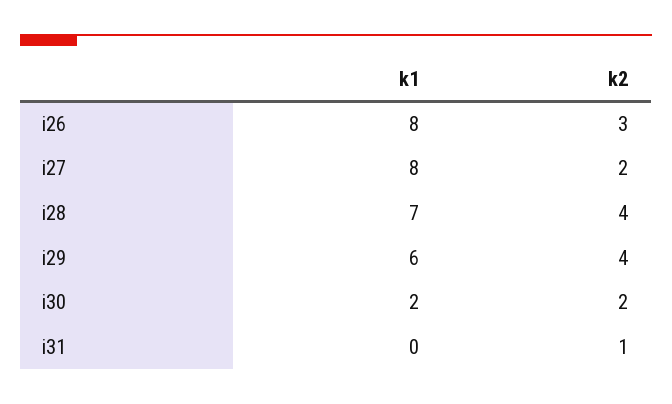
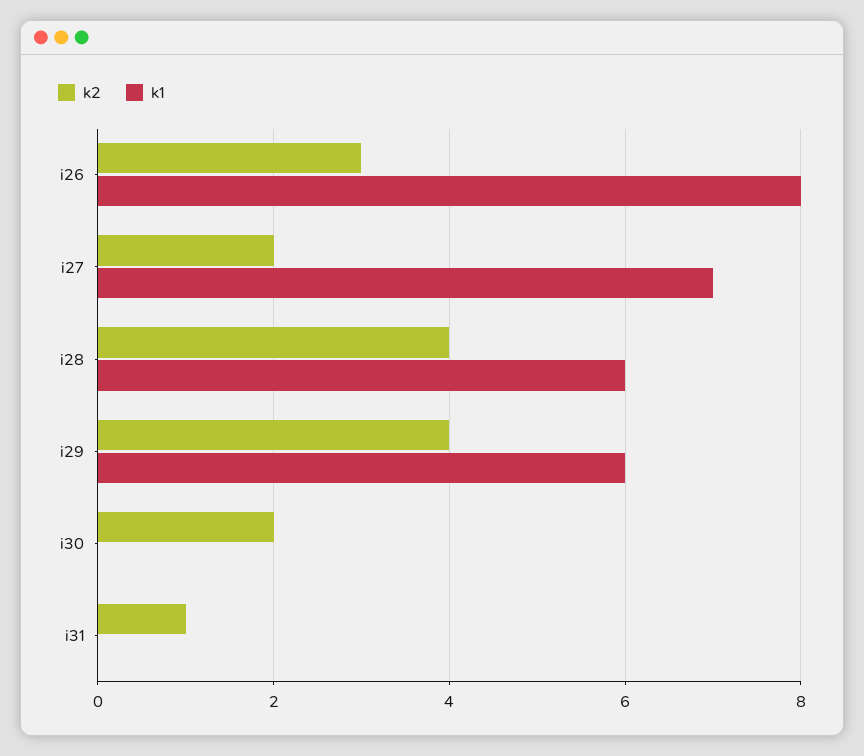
  {
    "k1": {
      "i26": 8,
-     "i27": 8,
+     "i27": 7,
-     "i28": 7,
+     "i28": 6,
      "i29": 6,
-     "i30": 2,
+     "i30": 0,
      "i31": 0
    },
    "k2": {
      "i26": 3,
      "i27": 2,
      "i28": 4,
      "i29": 4,
      "i30": 2,
      "i31": 1
    }
  }

